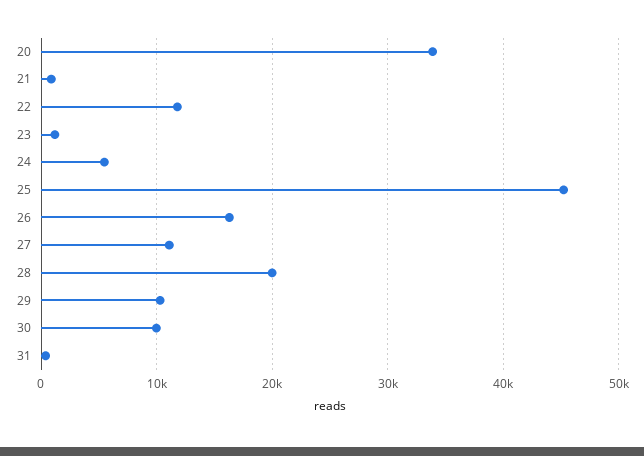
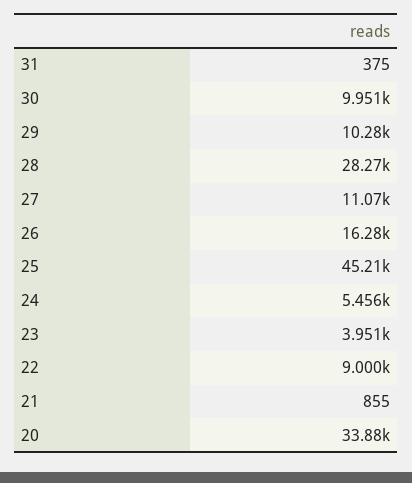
  {
    "20": 33880,
    "21": 855,
-   "22": 12000,
+   "22": 9000,
-   "23": 1000,
+   "23": 3951,
    "24": 5456,
    "25": 45210,
    "26": 16280,
    "27": 11070,
-   "28": 20000,
+   "28": 28270,
    "29": 10280,
    "30": 9951,
    "31": 375
  }

